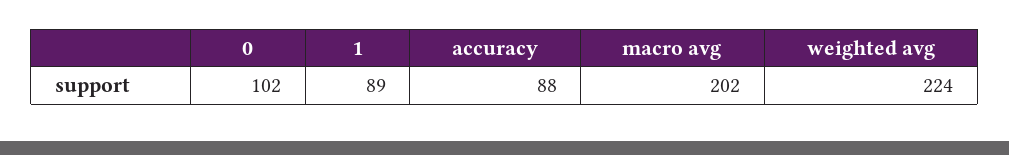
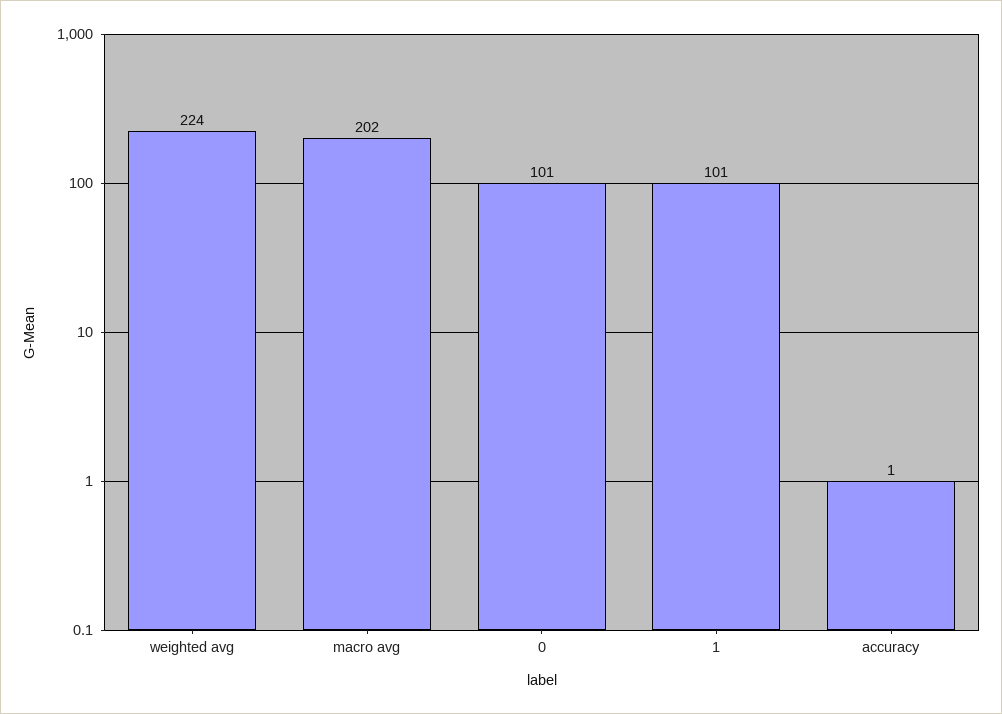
  {
-   "0": 102,
+   "0": 101,
-   "1": 89,
+   "1": 101,
-   "accuracy": 88,
+   "accuracy": 1,
    "macro avg": 202,
    "weighted avg": 224
  }

